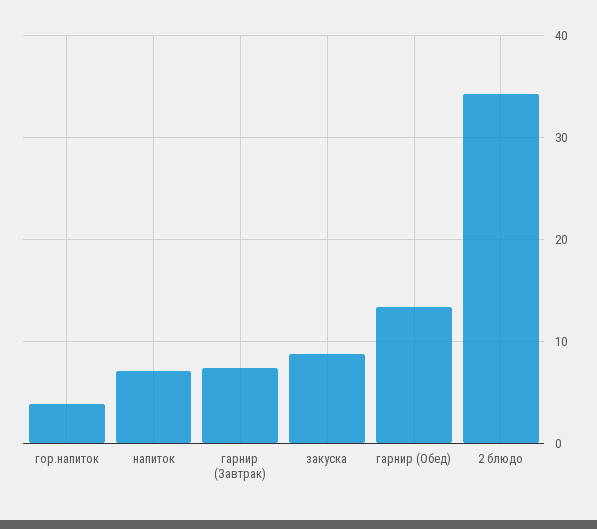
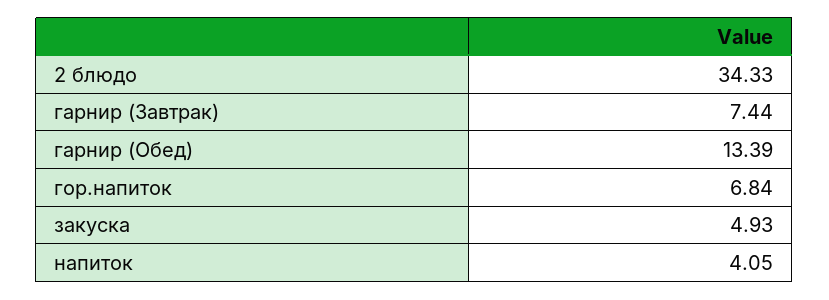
  {
-   "гор.напиток": 4,
+   "гор.напиток": 6.84,
-   "напиток": 7,
+   "напиток": 4.05,
    "гарнир (Завтрак)": 7.44,
-   "закуска": 9,
+   "закуска": 4.93,
    "гарнир (Обед)": 13.39,
    "2 блюдо": 34.33
  }

